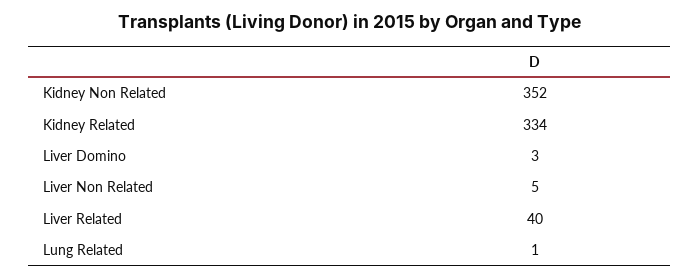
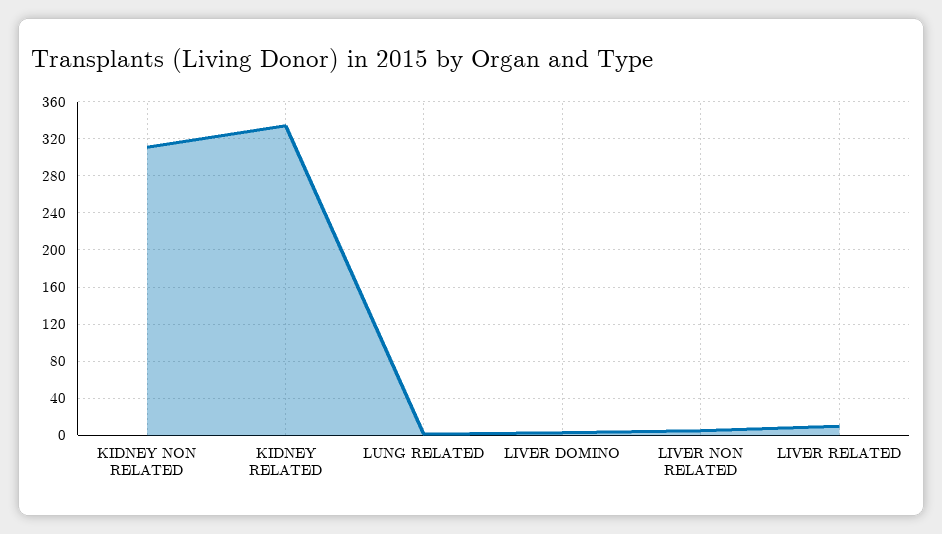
  {
-   "Kidney Non Related": 352,
+   "Kidney Non Related": 310,
    "Kidney Related": 334,
    "Liver Domino": 3,
    "Liver Non Related": 5,
-   "Liver Related": 40,
+   "Liver Related": 10,
    "Lung Related": 1
  }

